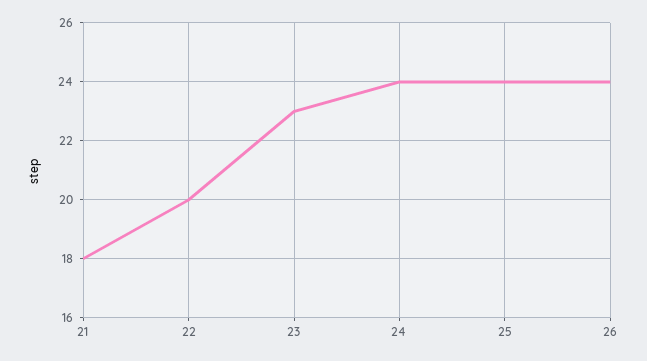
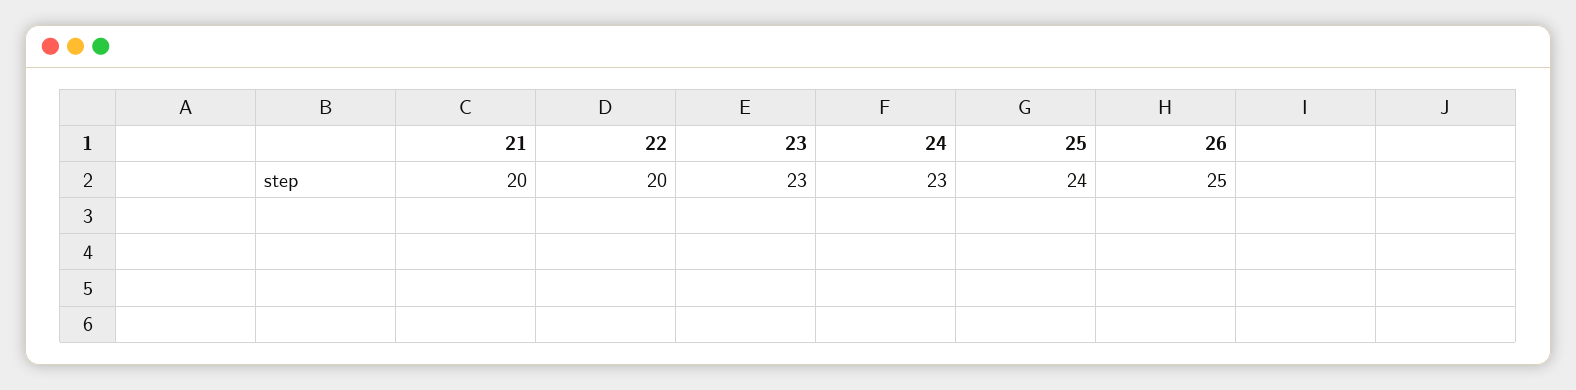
  {
-   "21": 18,
+   "21": 20,
    "22": 20,
    "23": 23,
-   "24": 24,
+   "24": 23,
    "25": 24,
-   "26": 24
+   "26": 25
  }

